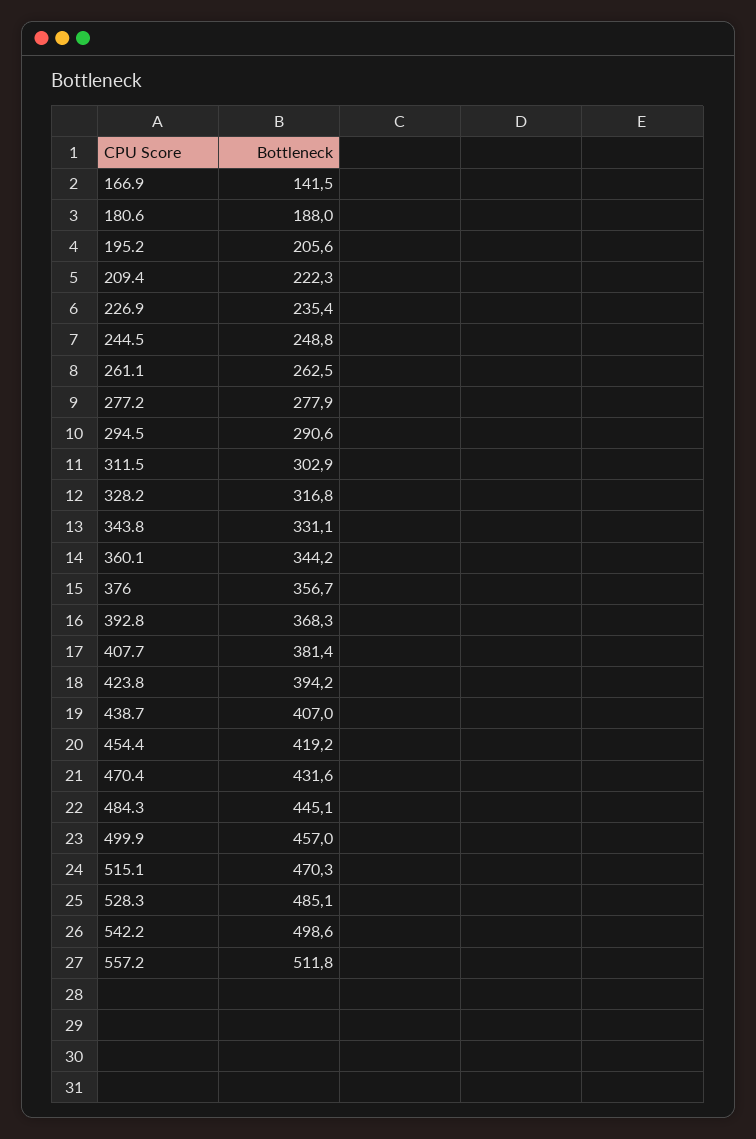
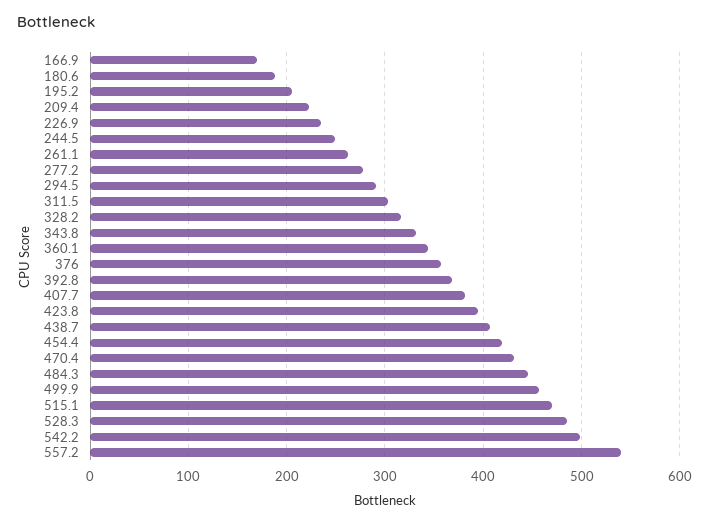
  {
-   "166.9": 141.5,
+   "166.9": 170,
    "180.6": 188,
    "195.2": 205.6,
    "209.4": 222.3,
    "226.9": 235.4,
    "244.5": 248.8,
    "261.1": 262.5,
    "277.2": 277.9,
    "294.5": 290.6,
    "311.5": 302.9,
    "328.2": 316.8,
    "343.8": 331.1,
    "360.1": 344.2,
    "376": 356.7,
    "392.8": 368.3,
    "407.7": 381.4,
    "423.8": 394.2,
    "438.7": 407,
    "454.4": 419.2,
    "470.4": 431.6,
    "484.3": 445.1,
    "499.9": 457,
    "515.1": 470.3,
    "528.3": 485.1,
    "542.2": 498.6,
-   "557.2": 511.8
+   "557.2": 540
  }

